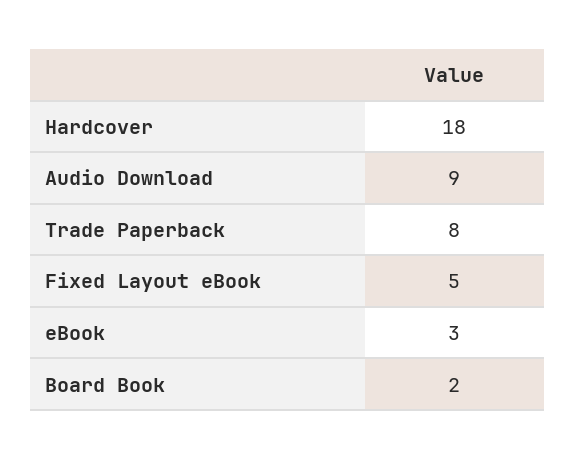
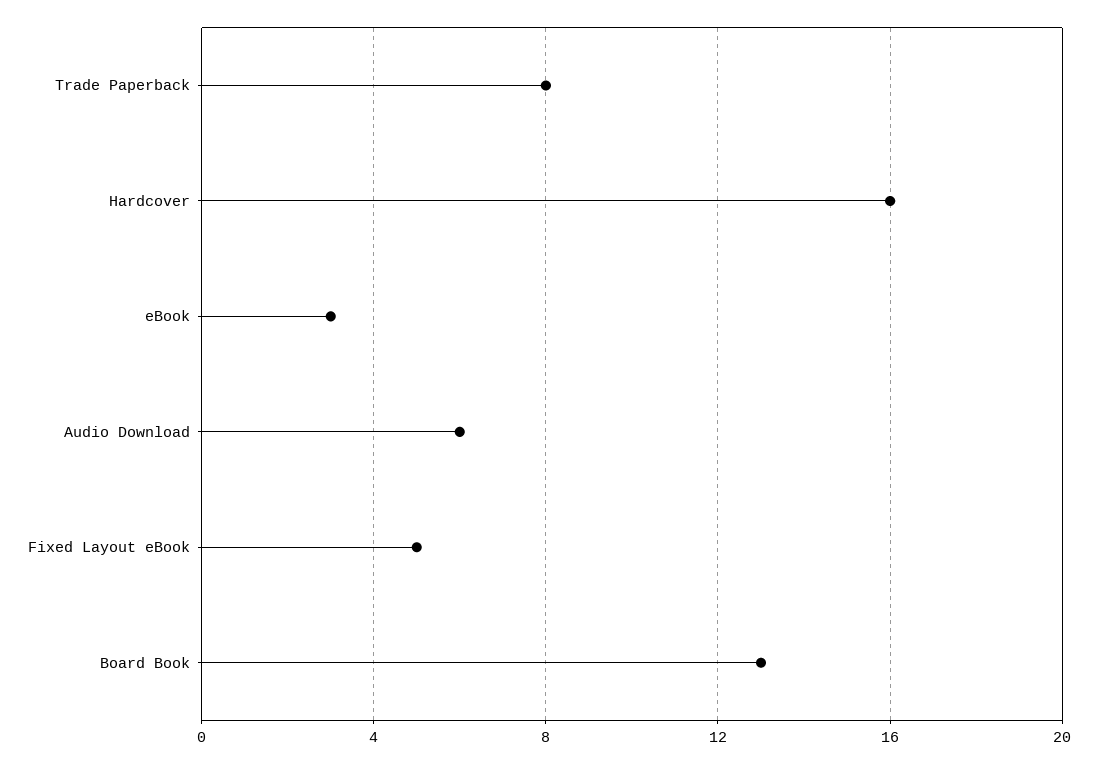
  {
-   "Hardcover": 18,
+   "Hardcover": 16,
-   "Audio Download": 9,
+   "Audio Download": 6,
    "Trade Paperback": 8,
    "Fixed Layout eBook": 5,
    "eBook": 3,
-   "Board Book": 2
+   "Board Book": 13
  }

